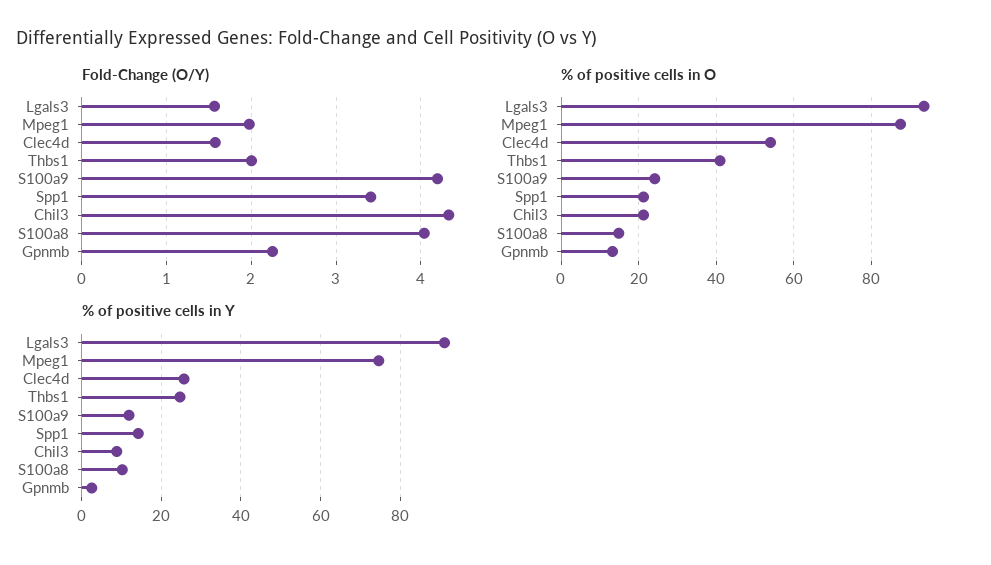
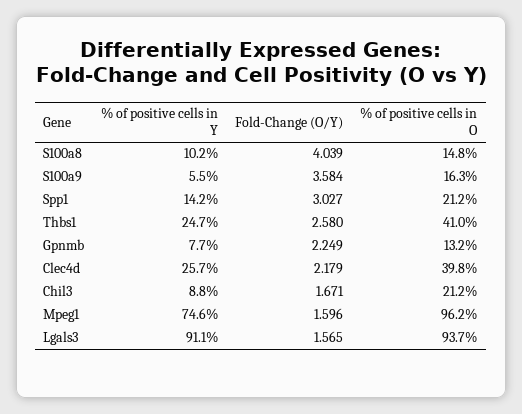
  {
    "Fold-Change (O/Y)": {
      "Lgals3": 1.565,
-     "Mpeg1": 2,
+     "Mpeg1": 1.596,
-     "Clec4d": 1.6,
+     "Clec4d": 2.179,
-     "Thbs1": 2,
+     "Thbs1": 2.58,
-     "S100a9": 4.2,
+     "S100a9": 3.584,
-     "Spp1": 3.4,
+     "Spp1": 3.027,
-     "Chil3": 4.3,
+     "Chil3": 1.671,
      "S100a8": 4.039,
      "Gpnmb": 2.249
    },
    "% of positive cells in O": {
      "Lgals3": 93.7,
-     "Mpeg1": 88,
+     "Mpeg1": 96.2,
-     "Clec4d": 54,
+     "Clec4d": 39.8,
      "Thbs1": 41,
-     "S100a9": 24,
+     "S100a9": 16.3,
      "Spp1": 21.2,
      "Chil3": 21.2,
      "S100a8": 14.8,
      "Gpnmb": 13.2
    },
    "% of positive cells in Y": {
      "Lgals3": 91.1,
      "Mpeg1": 74.6,
      "Clec4d": 25.7,
      "Thbs1": 24.7,
-     "S100a9": 12,
+     "S100a9": 5.5,
      "Spp1": 14.2,
      "Chil3": 8.8,
      "S100a8": 10.2,
-     "Gpnmb": 2
+     "Gpnmb": 7.7
    }
  }

